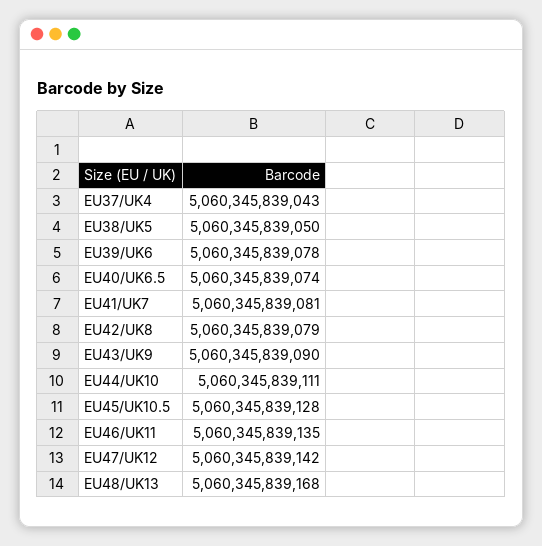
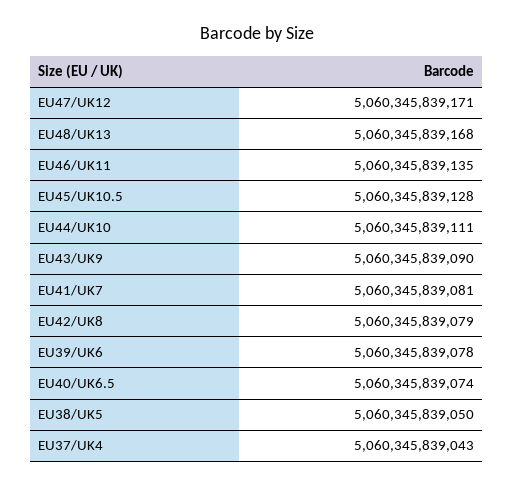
  {
    "EU37/UK4": 5060345839043,
    "EU38/UK5": 5060345839050,
    "EU39/UK6": 5060345839078,
    "EU40/UK6.5": 5060345839074,
    "EU41/UK7": 5060345839081,
    "EU42/UK8": 5060345839079,
    "EU43/UK9": 5060345839090,
    "EU44/UK10": 5060345839111,
    "EU45/UK10.5": 5060345839128,
    "EU46/UK11": 5060345839135,
-   "EU47/UK12": 5060345839142,
+   "EU47/UK12": 5060345839171,
    "EU48/UK13": 5060345839168
  }

